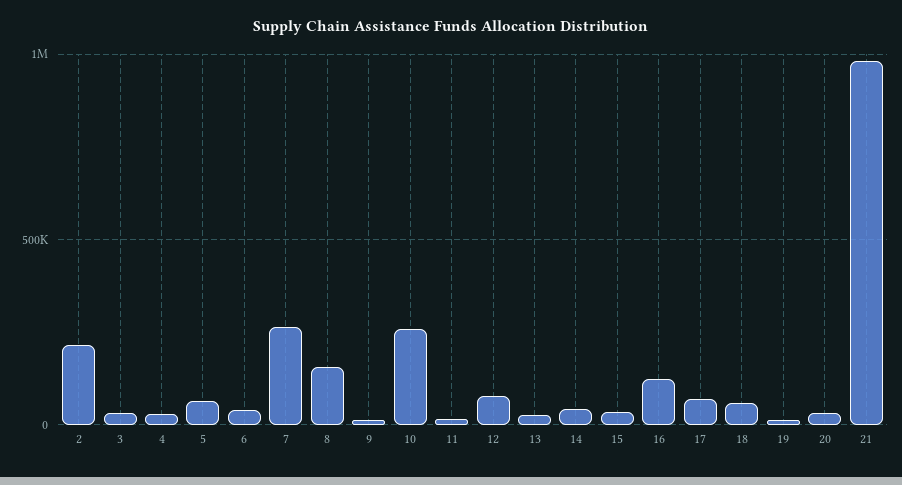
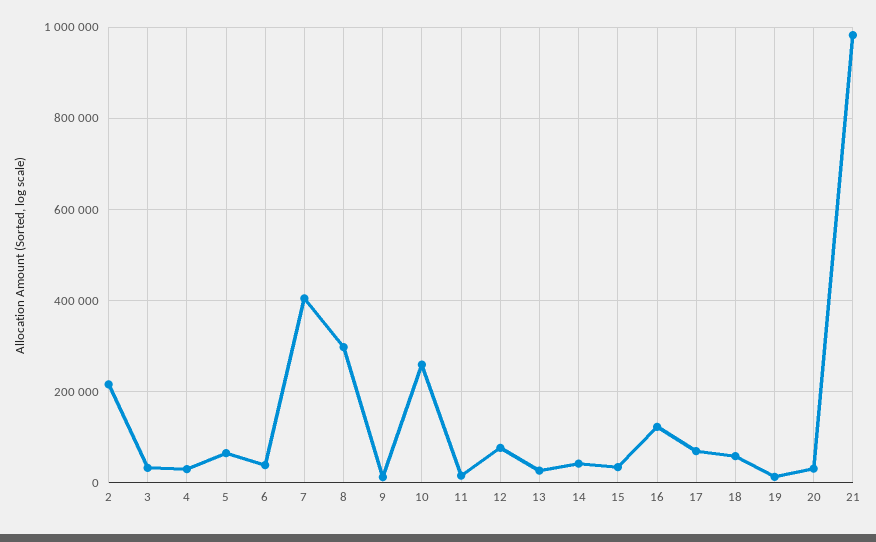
  {
    "2": 220000,
    "3": 40000,
    "4": 40000,
    "5": 60000,
    "6": 40000,
-   "7": 250000,
+   "7": 400000,
-   "8": 150000,
+   "8": 300000,
    "9": 20000,
    "10": 260000,
    "11": 20000,
    "12": 80000,
    "13": 20000,
    "14": 40000,
    "15": 40000,
    "16": 120000,
    "17": 60000,
    "18": 60000,
    "19": 20000,
    "20": 40000,
    "21": 980000
  }

